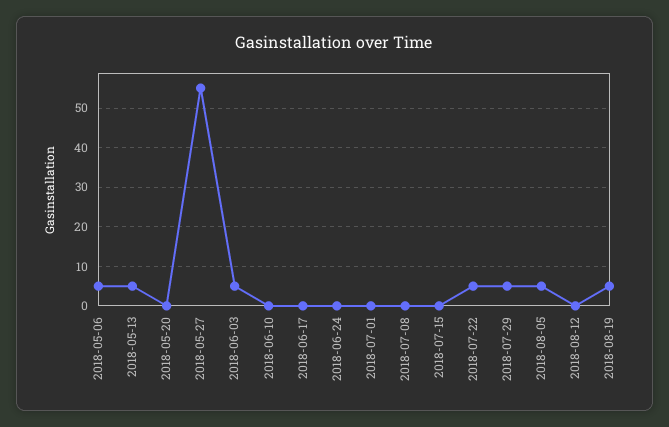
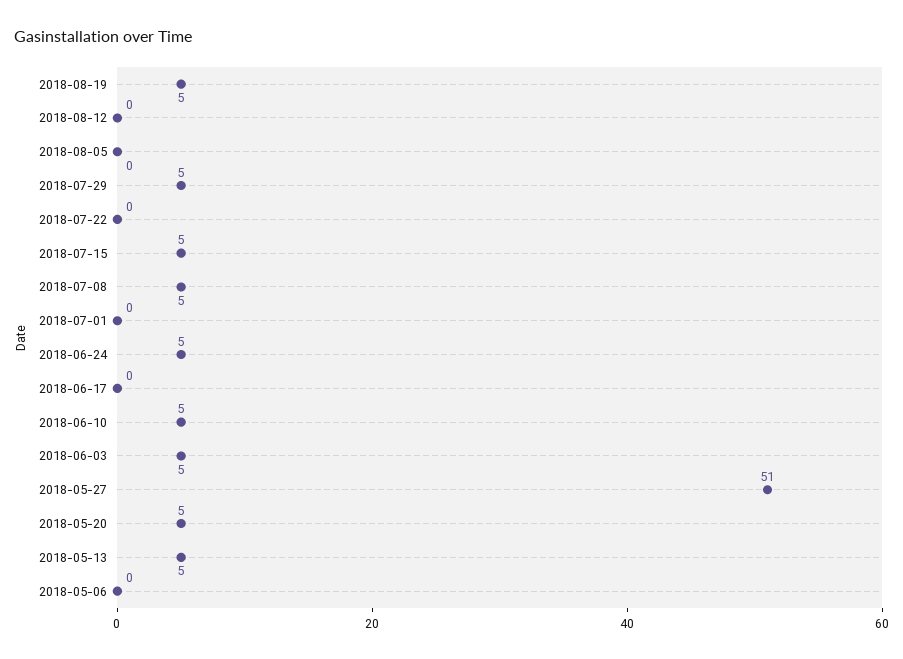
  {
-   "2018-05-06": 5,
+   "2018-05-06": 0,
    "2018-05-13": 5,
-   "2018-05-20": 0,
+   "2018-05-20": 5,
-   "2018-05-27": 55,
+   "2018-05-27": 51,
    "2018-06-03": 5,
-   "2018-06-10": 0,
+   "2018-06-10": 5,
    "2018-06-17": 0,
-   "2018-06-24": 0,
+   "2018-06-24": 5,
    "2018-07-01": 0,
-   "2018-07-08": 0,
+   "2018-07-08": 5,
-   "2018-07-15": 0,
+   "2018-07-15": 5,
-   "2018-07-22": 5,
+   "2018-07-22": 0,
    "2018-07-29": 5,
-   "2018-08-05": 5,
+   "2018-08-05": 0,
    "2018-08-12": 0,
    "2018-08-19": 5
  }

